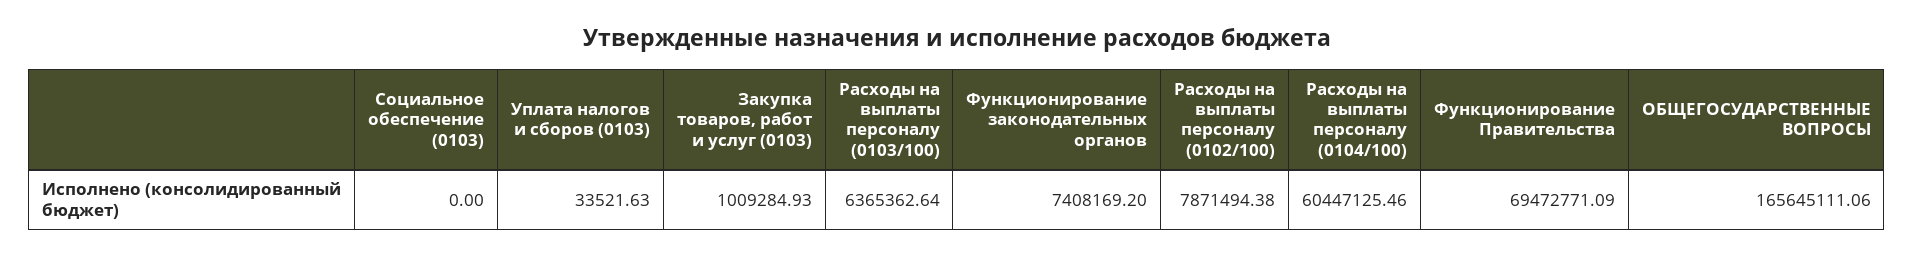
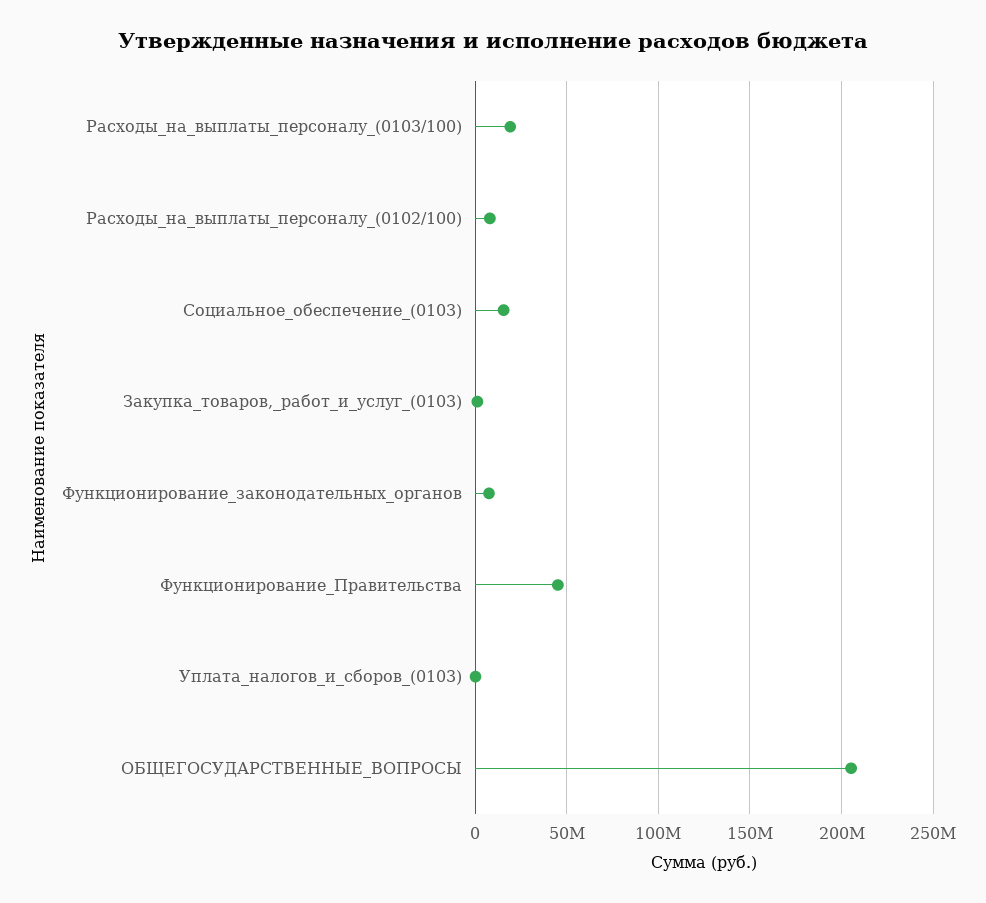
  {
-   "Социальное обеспечение (0103)": 0,
+   "Социальное обеспечение (0103)": 15000000,
    "Уплата налогов и сборов (0103)": 33521.63,
    "Закупка товаров, работ и услуг (0103)": 1009284.93,
-   "Расходы на выплаты персоналу (0103/100)": 6365362.64,
+   "Расходы на выплаты персоналу (0103/100)": 20000000,
    "Функционирование законодательных органов": 7408169.2,
    "Расходы на выплаты персоналу (0102/100)": 7871494.38,
-   "Расходы на выплаты персоналу (0104/100)": 60447125.46,
-   "Функционирование Правительства": 69472771.09,
+   "Функционирование Правительства": 45000000,
-   "ОБЩЕГОСУДАРСТВЕННЫЕ ВОПРОСЫ": 165645111.06
+   "ОБЩЕГОСУДАРСТВЕННЫЕ ВОПРОСЫ": 205000000
  }

